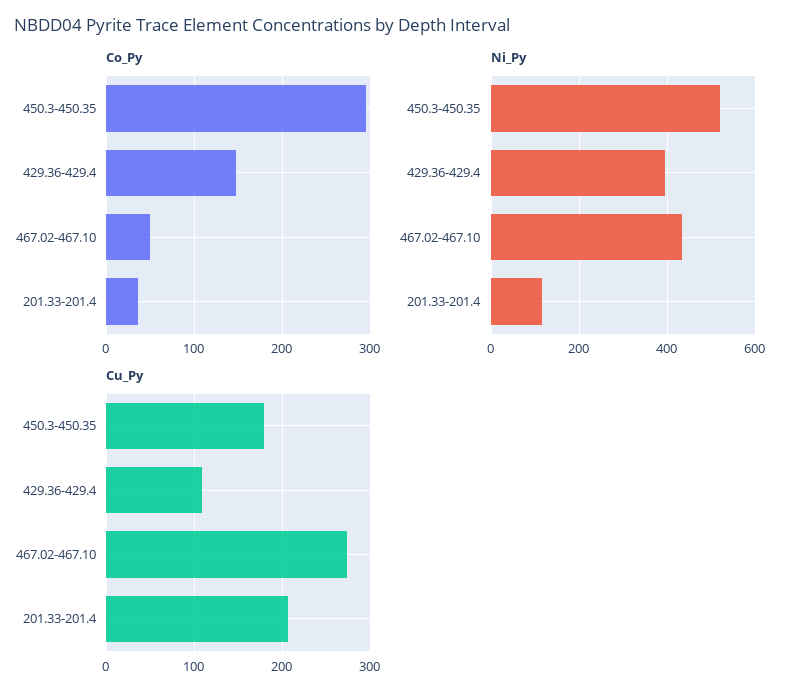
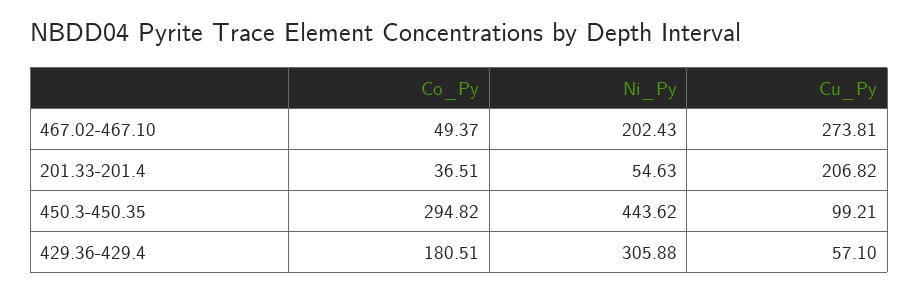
  {
    "Co_Py": {
      "450.3-450.35": 294.82,
-     "429.36-429.4": 150,
+     "429.36-429.4": 180.51,
      "467.02-467.10": 49.37,
      "201.33-201.4": 36.51
    },
    "Ni_Py": {
-     "450.3-450.35": 520,
+     "450.3-450.35": 443.62,
-     "429.36-429.4": 400,
+     "429.36-429.4": 305.88,
-     "467.02-467.10": 440,
+     "467.02-467.10": 202.43,
-     "201.33-201.4": 120
+     "201.33-201.4": 54.63
    },
    "Cu_Py": {
-     "450.3-450.35": 180,
+     "450.3-450.35": 99.21,
-     "429.36-429.4": 110,
+     "429.36-429.4": 57.1,
      "467.02-467.10": 273.81,
      "201.33-201.4": 206.82
    }
  }

